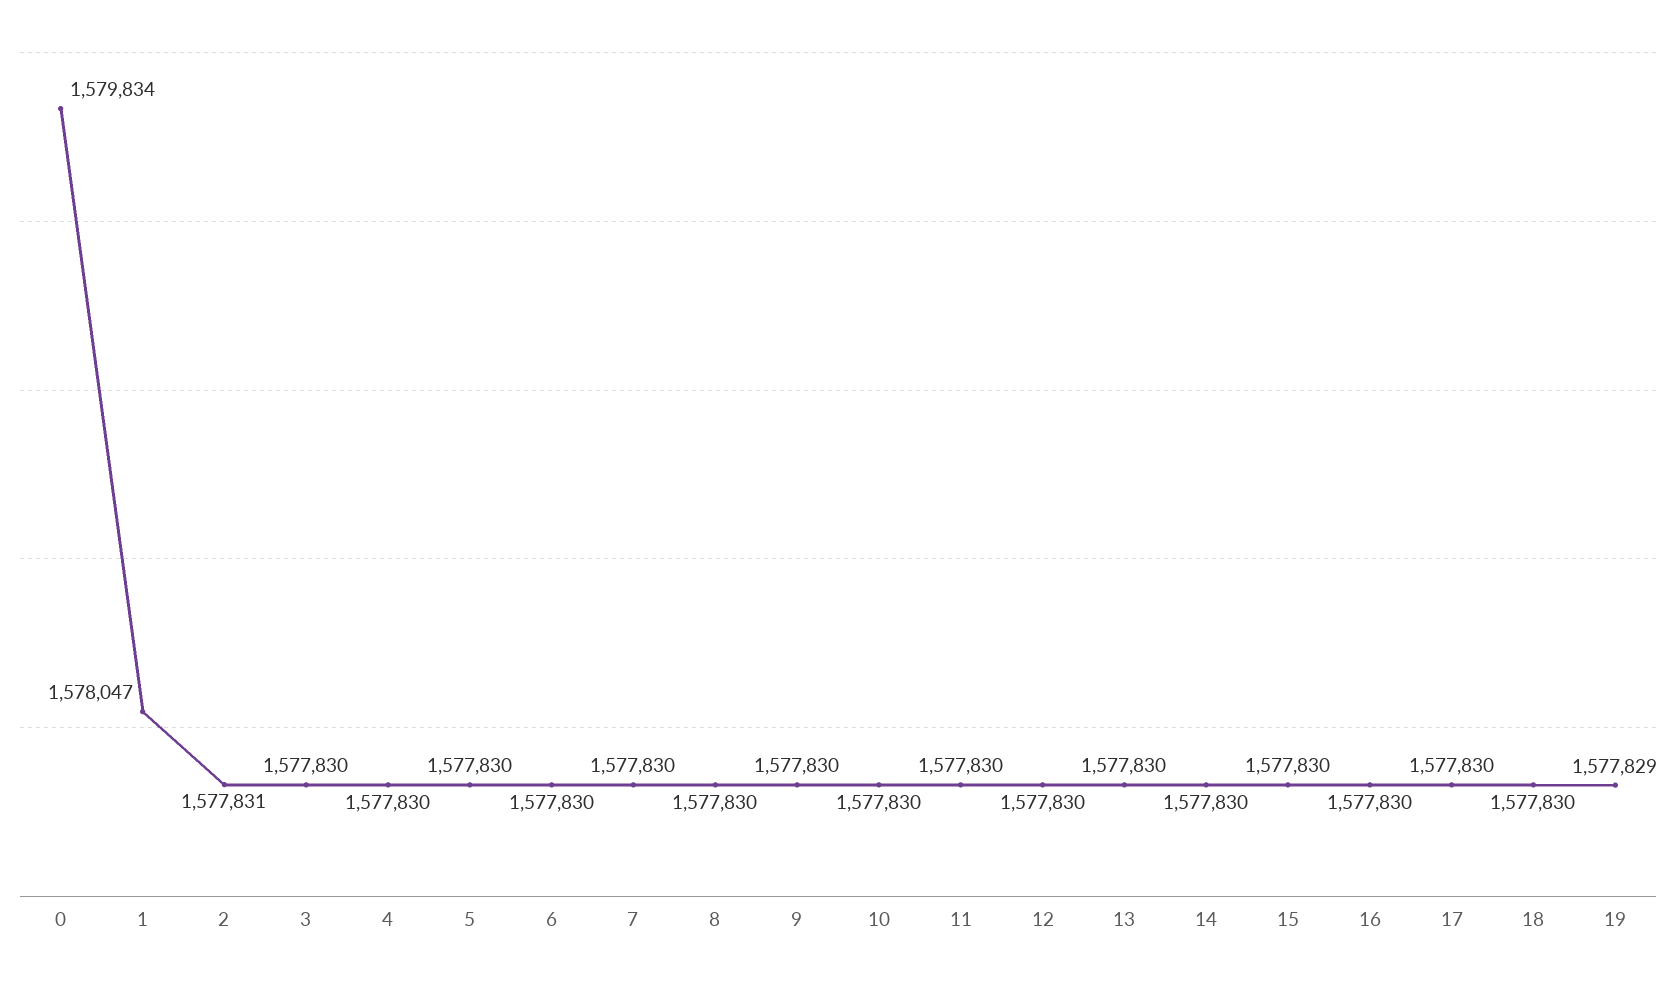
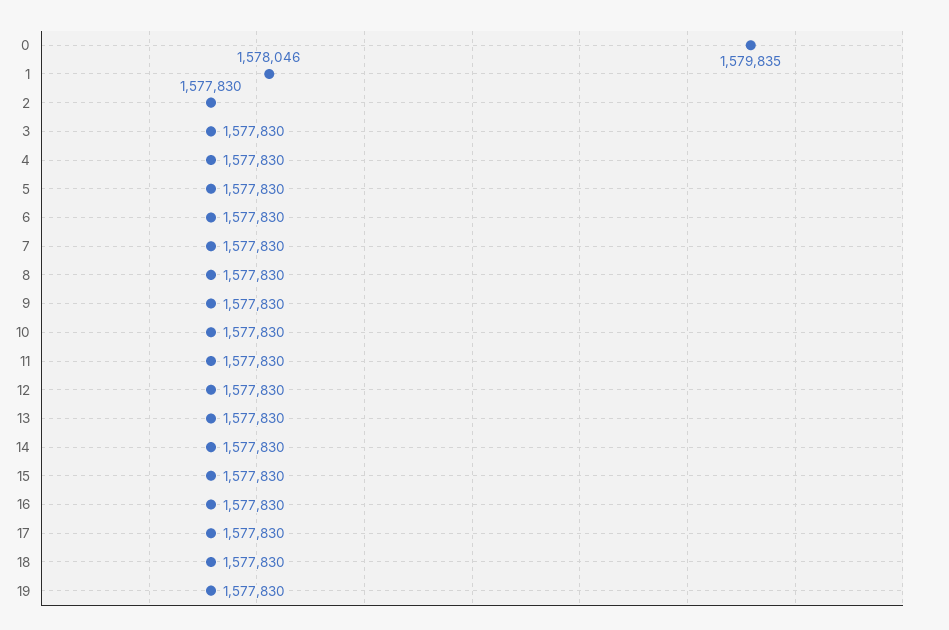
  {
-   "0": 1579834,
+   "0": 1579835,
-   "1": 1578047,
+   "1": 1578046,
-   "2": 1577831,
+   "2": 1577830,
    "3": 1577830,
    "4": 1577830,
    "5": 1577830,
    "6": 1577830,
    "7": 1577830,
    "8": 1577830,
    "9": 1577830,
    "10": 1577830,
    "11": 1577830,
    "12": 1577830,
    "13": 1577830,
    "14": 1577830,
    "15": 1577830,
    "16": 1577830,
    "17": 1577830,
    "18": 1577830,
-   "19": 1577829
+   "19": 1577830
  }

